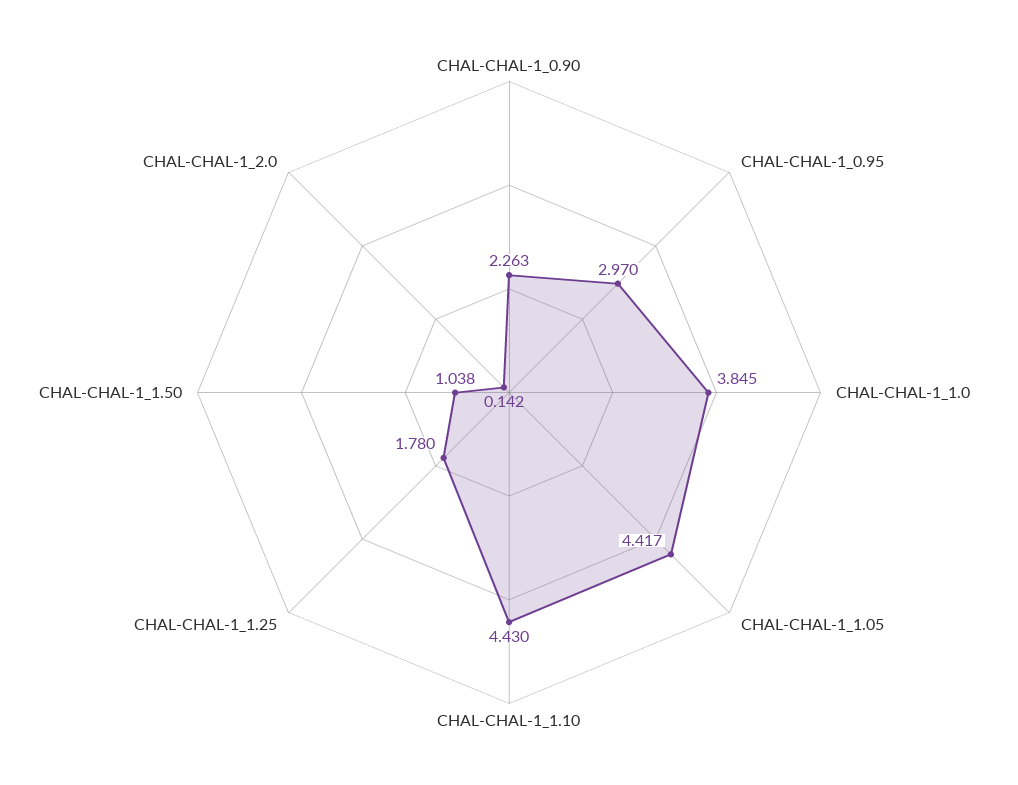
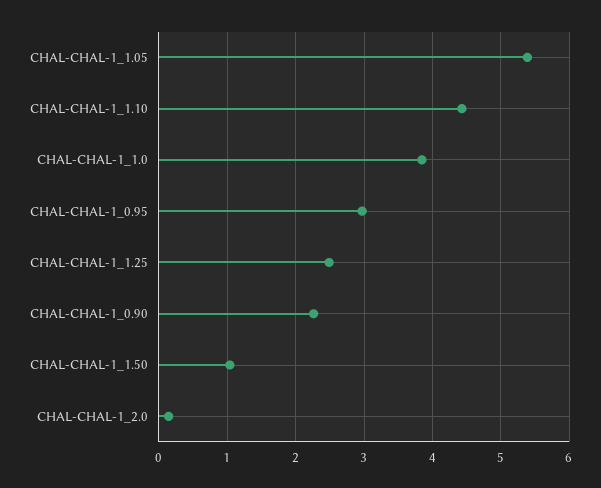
  {
    "CHAL-CHAL-1_0.90": 2.263,
    "CHAL-CHAL-1_0.95": 2.97,
    "CHAL-CHAL-1_1.0": 3.845,
-   "CHAL-CHAL-1_1.05": 4.417,
+   "CHAL-CHAL-1_1.05": 5.4,
    "CHAL-CHAL-1_1.10": 4.43,
-   "CHAL-CHAL-1_1.25": 1.78,
+   "CHAL-CHAL-1_1.25": 2.5,
    "CHAL-CHAL-1_1.50": 1.038,
    "CHAL-CHAL-1_2.0": 0.142
  }

